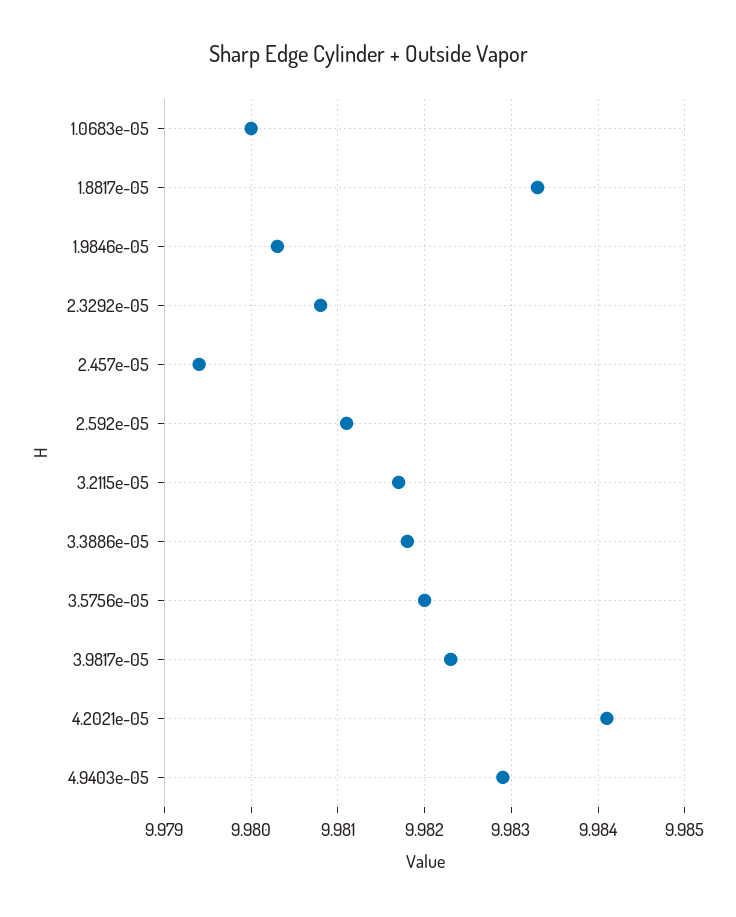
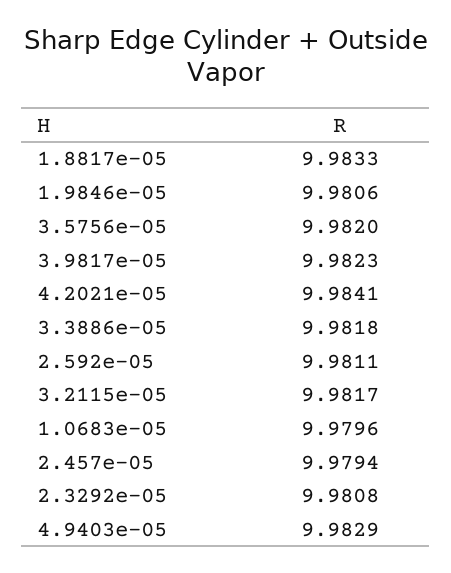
  {
-   "1.0683e-05": 9.98,
+   "1.0683e-05": 9.9796,
    "1.8817e-05": 9.9833,
-   "1.9846e-05": 9.9803,
+   "1.9846e-05": 9.9806,
    "2.3292e-05": 9.9808,
    "2.457e-05": 9.9794,
    "2.592e-05": 9.9811,
    "3.2115e-05": 9.9817,
    "3.3886e-05": 9.9818,
    "3.5756e-05": 9.982,
    "3.9817e-05": 9.9823,
    "4.2021e-05": 9.9841,
    "4.9403e-05": 9.9829
  }

